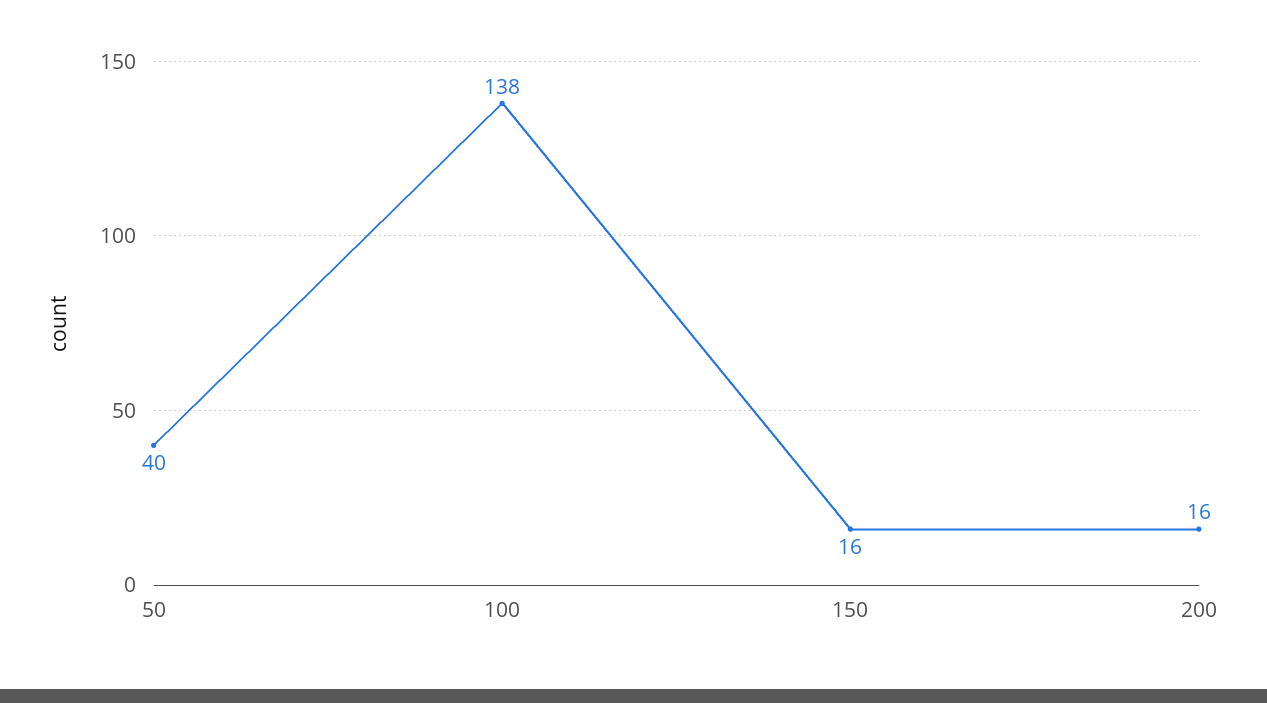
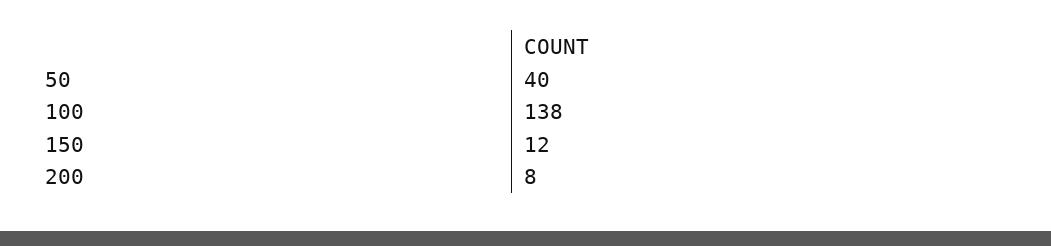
  {
    "50": 40,
    "100": 138,
-   "150": 16,
+   "150": 12,
-   "200": 16
+   "200": 8
  }

